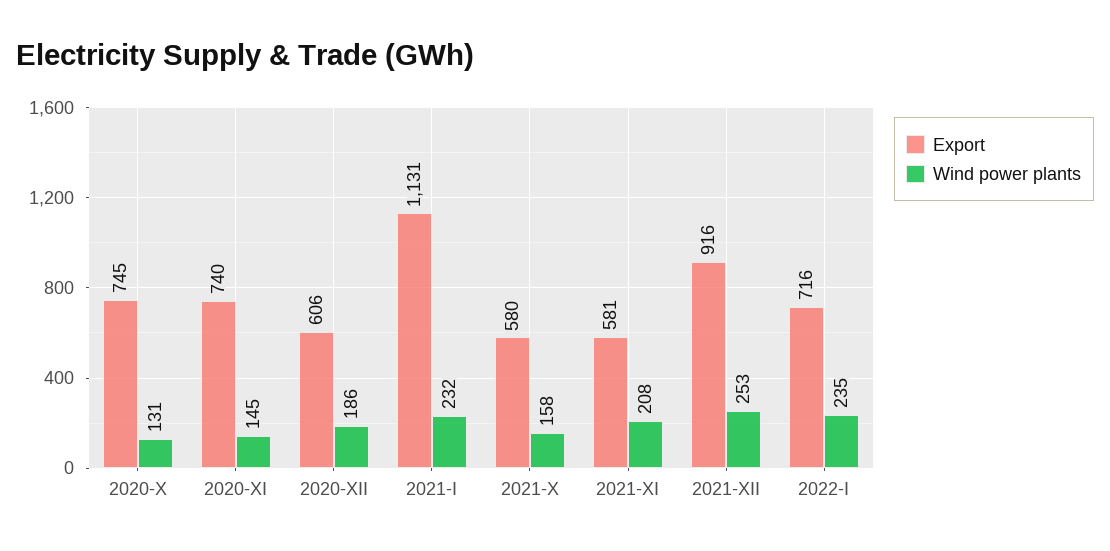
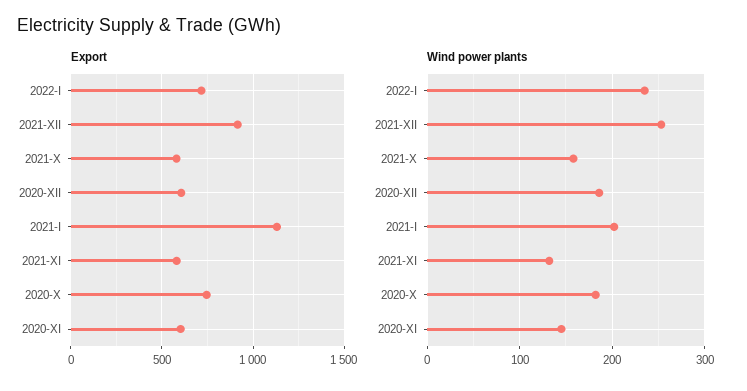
  {
    "Export": {
      "2020-X": 745,
-     "2020-XI": 740,
+     "2020-XI": 600,
      "2020-XII": 606,
      "2021-I": 1131,
      "2021-X": 580,
      "2021-XI": 581,
      "2021-XII": 916,
      "2022-I": 716
    },
    "Wind power plants": {
-     "2020-X": 131,
+     "2020-X": 180,
      "2020-XI": 145,
      "2020-XII": 186,
-     "2021-I": 232,
+     "2021-I": 200,
      "2021-X": 158,
-     "2021-XI": 208,
+     "2021-XI": 130,
      "2021-XII": 253,
      "2022-I": 235
    }
  }

